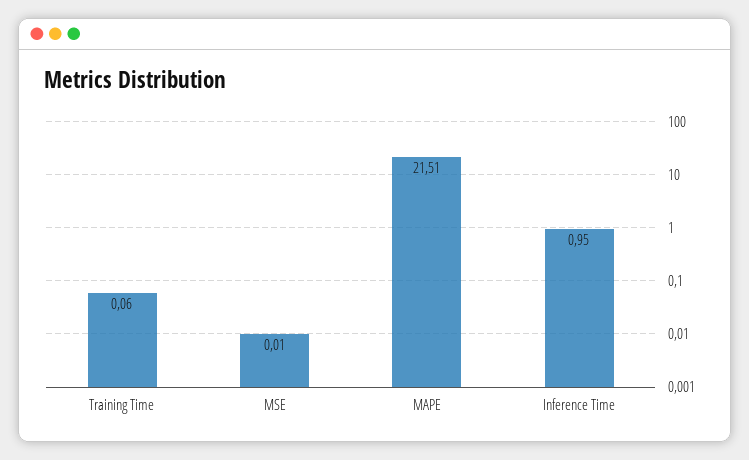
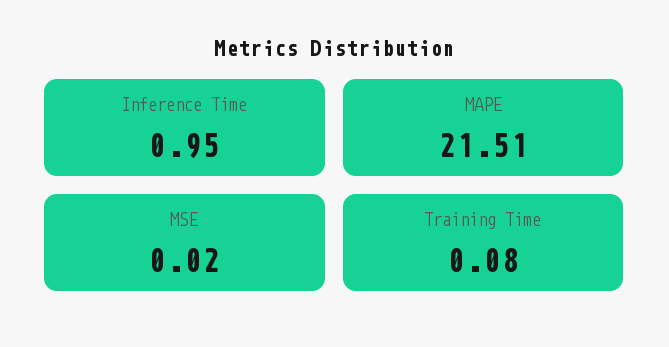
  {
-   "Training Time": 0.06,
+   "Training Time": 0.08,
-   "MSE": 0.01,
+   "MSE": 0.02,
    "MAPE": 21.51,
    "Inference Time": 0.95
  }

